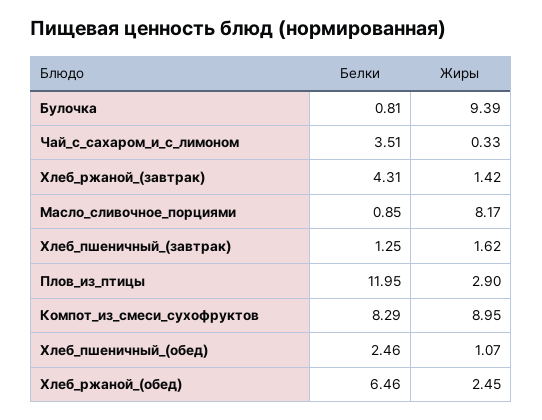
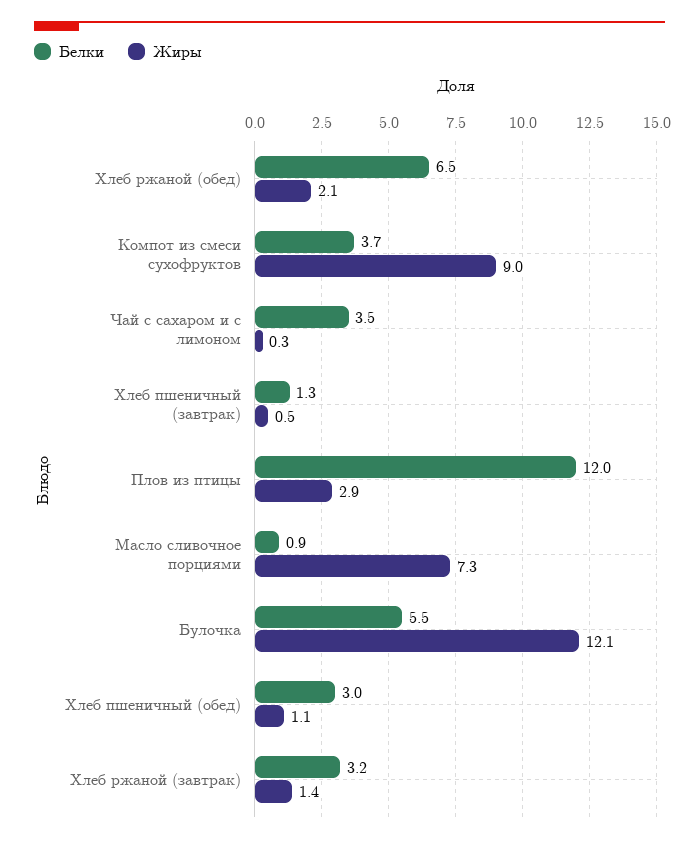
  {
    "Белки": {
-     "Булочка": 0.81,
+     "Булочка": 5.5,
      "Чай_с_сахаром_и_с_лимоном": 3.51,
-     "Хлеб_ржаной_(завтрак)": 4.31,
+     "Хлеб_ржаной_(завтрак)": 3.2,
      "Масло_сливочное_порциями": 0.85,
      "Хлеб_пшеничный_(завтрак)": 1.25,
      "Плов_из_птицы": 11.95,
-     "Компот_из_смеси_сухофруктов": 8.29,
+     "Компот_из_смеси_сухофруктов": 3.7,
-     "Хлеб_пшеничный_(обед)": 2.46,
+     "Хлеб_пшеничный_(обед)": 3,
      "Хлеб_ржаной_(обед)": 6.46
    },
    "Жиры": {
-     "Булочка": 9.39,
+     "Булочка": 12.1,
      "Чай_с_сахаром_и_с_лимоном": 0.33,
      "Хлеб_ржаной_(завтрак)": 1.42,
-     "Масло_сливочное_порциями": 8.17,
+     "Масло_сливочное_порциями": 7.3,
-     "Хлеб_пшеничный_(завтрак)": 1.62,
+     "Хлеб_пшеничный_(завтрак)": 0.5,
      "Плов_из_птицы": 2.9,
      "Компот_из_смеси_сухофруктов": 8.95,
      "Хлеб_пшеничный_(обед)": 1.07,
-     "Хлеб_ржаной_(обед)": 2.45
+     "Хлеб_ржаной_(обед)": 2.1
    }
  }

